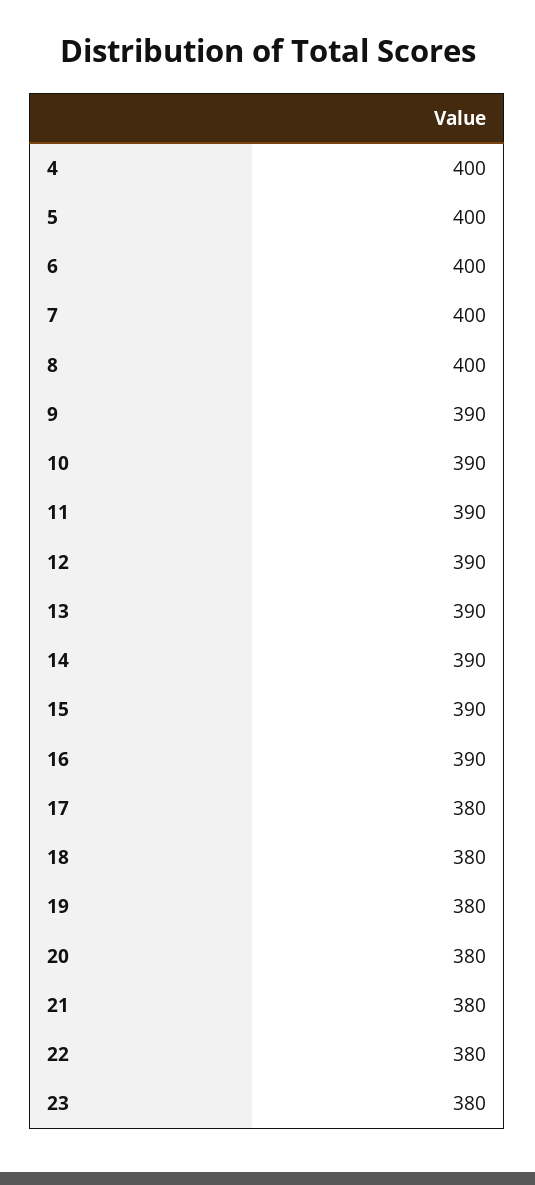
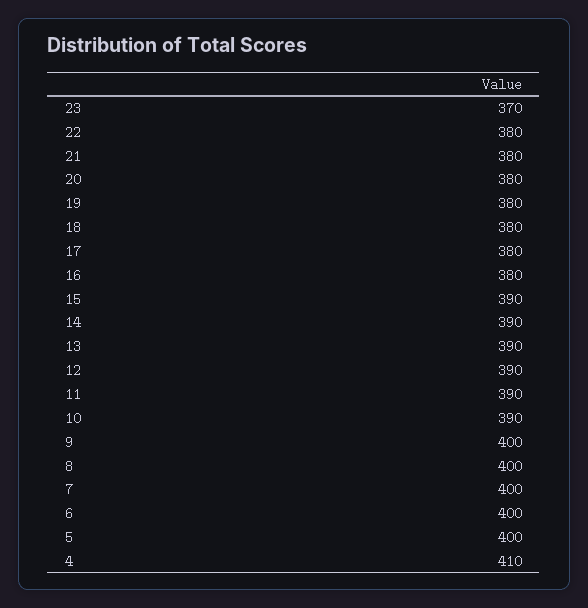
  {
-   "4": 400,
+   "4": 410,
    "5": 400,
    "6": 400,
    "7": 400,
    "8": 400,
-   "9": 390,
+   "9": 400,
    "10": 390,
    "11": 390,
    "12": 390,
    "13": 390,
    "14": 390,
    "15": 390,
-   "16": 390,
+   "16": 380,
    "17": 380,
    "18": 380,
    "19": 380,
    "20": 380,
    "21": 380,
    "22": 380,
-   "23": 380
+   "23": 370
  }

